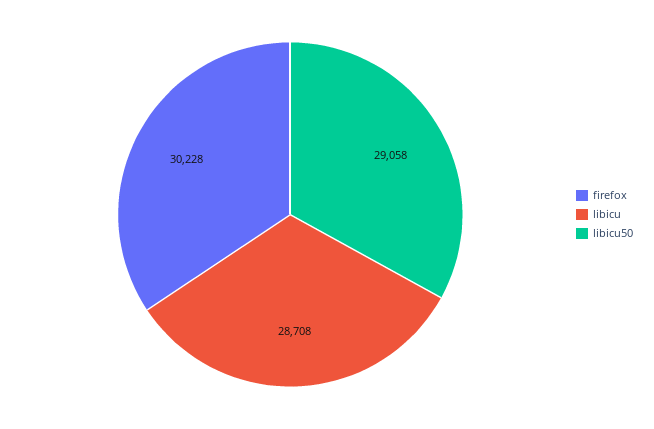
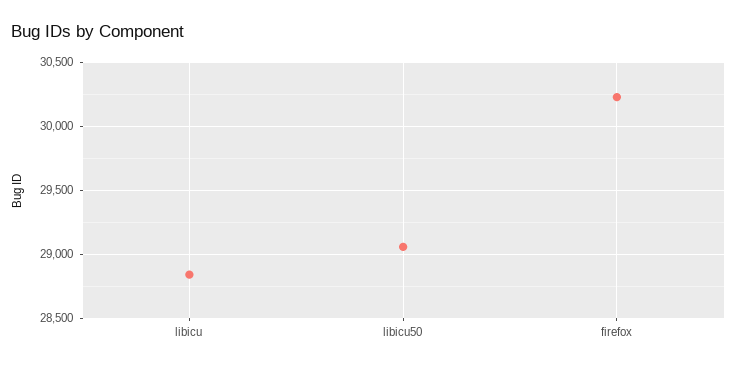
  {
    "firefox": 30228,
-   "libicu": 28708,
+   "libicu": 28850,
    "libicu50": 29058
  }

